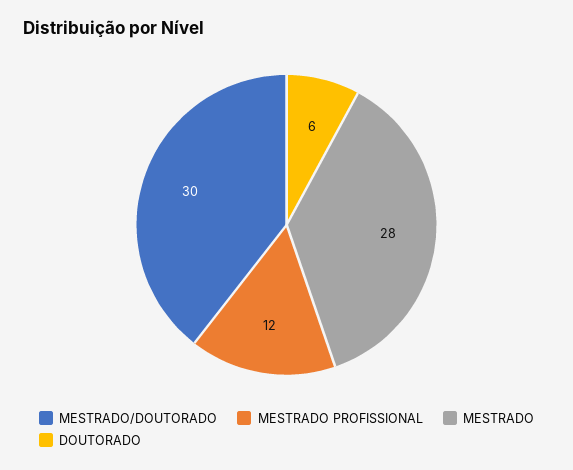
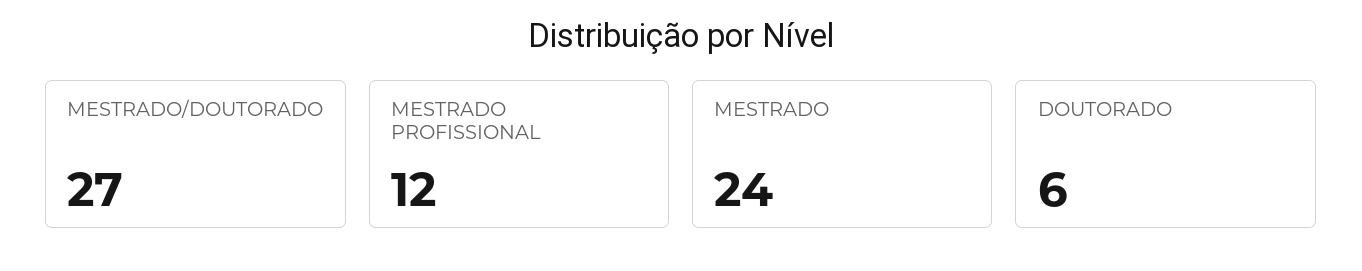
  {
-   "MESTRADO/DOUTORADO": 30,
+   "MESTRADO/DOUTORADO": 27,
    "MESTRADO PROFISSIONAL": 12,
-   "MESTRADO": 28,
+   "MESTRADO": 24,
    "DOUTORADO": 6
  }

